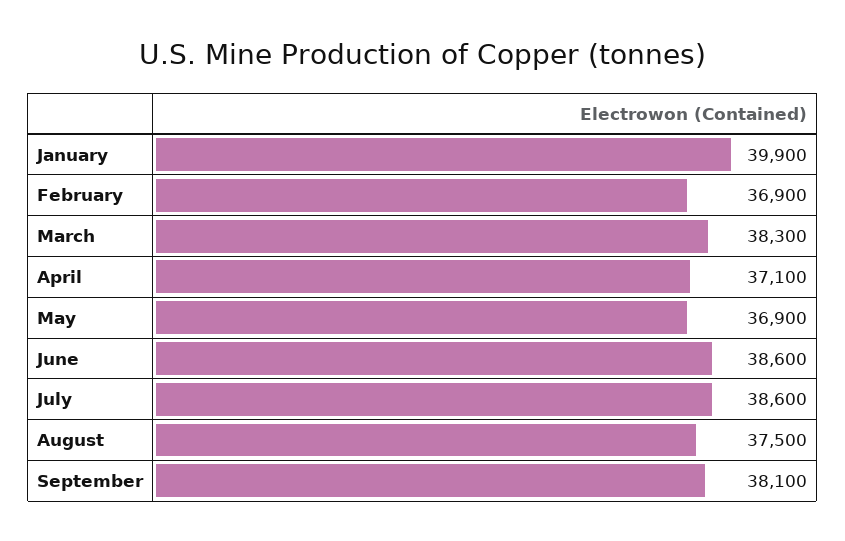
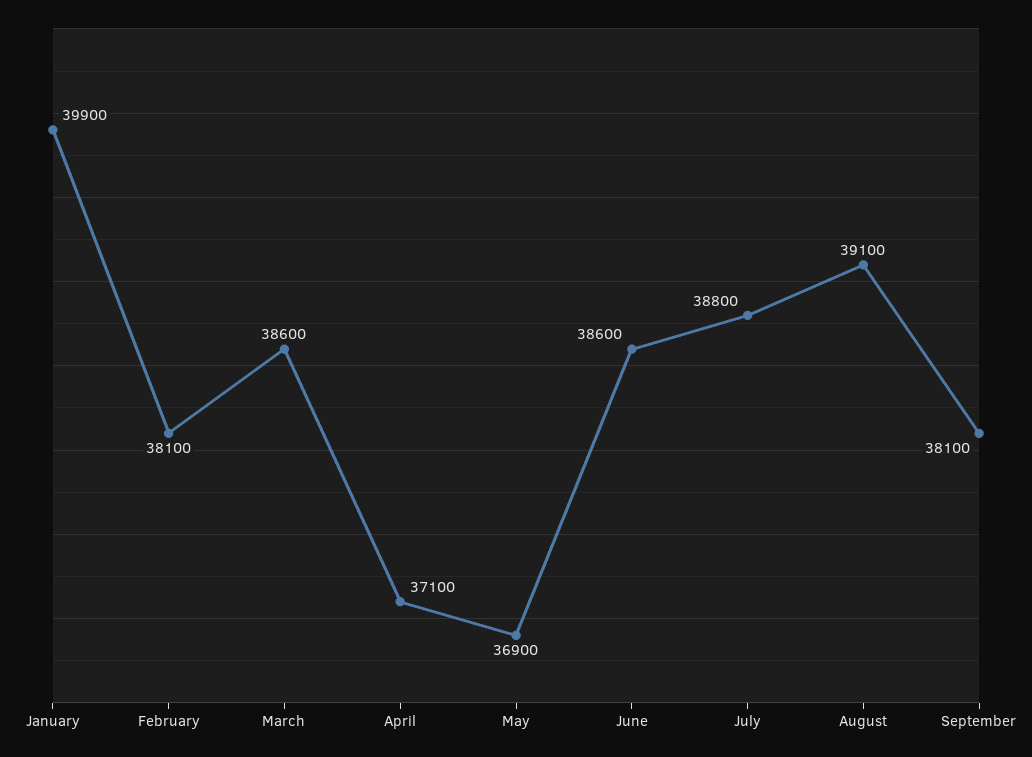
  {
    "January": 39900,
-   "February": 36900,
+   "February": 38100,
-   "March": 38300,
+   "March": 38600,
    "April": 37100,
    "May": 36900,
    "June": 38600,
-   "July": 38600,
+   "July": 38800,
-   "August": 37500,
+   "August": 39100,
    "September": 38100
  }

